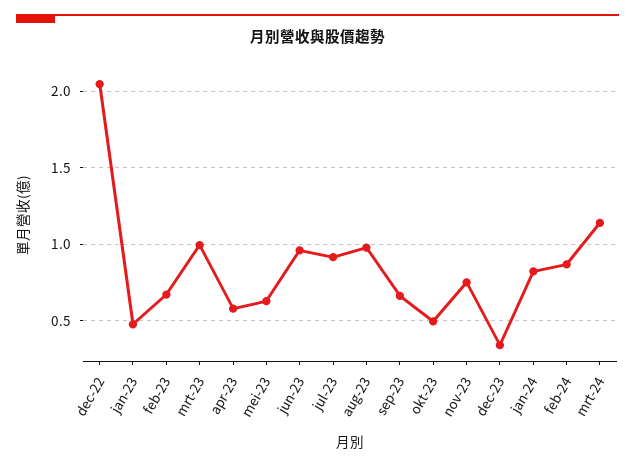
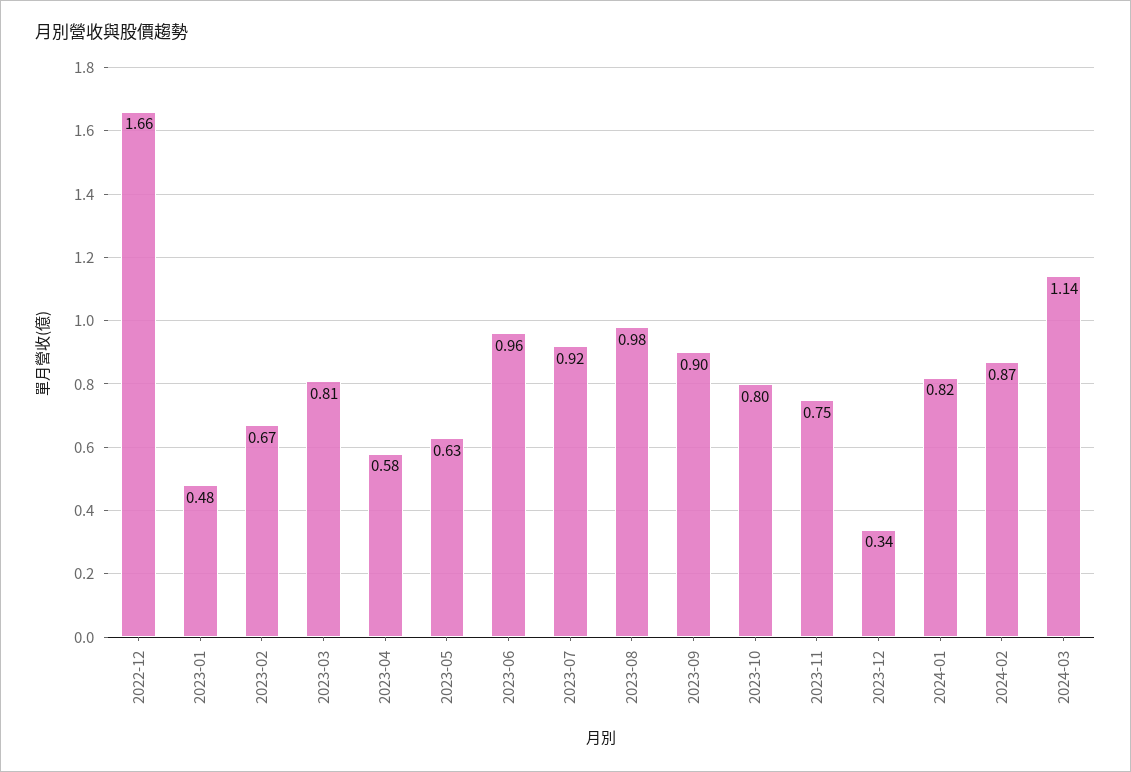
  {
-   "dec-22": 2.05,
+   "dec-22": 1.66,
    "jan-23": 0.48,
    "feb-23": 0.67,
-   "mrt-23": 1,
+   "mrt-23": 0.81,
    "apr-23": 0.58,
    "mei-23": 0.63,
    "jun-23": 0.96,
    "jul-23": 0.92,
    "aug-23": 0.98,
-   "sep-23": 0.65,
+   "sep-23": 0.9,
-   "okt-23": 0.5,
+   "okt-23": 0.8,
    "nov-23": 0.75,
    "dec-23": 0.34,
    "jan-24": 0.82,
    "feb-24": 0.87,
    "mrt-24": 1.14
  }

